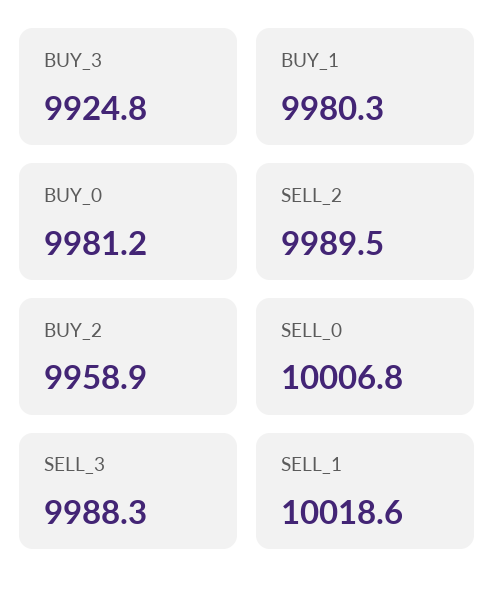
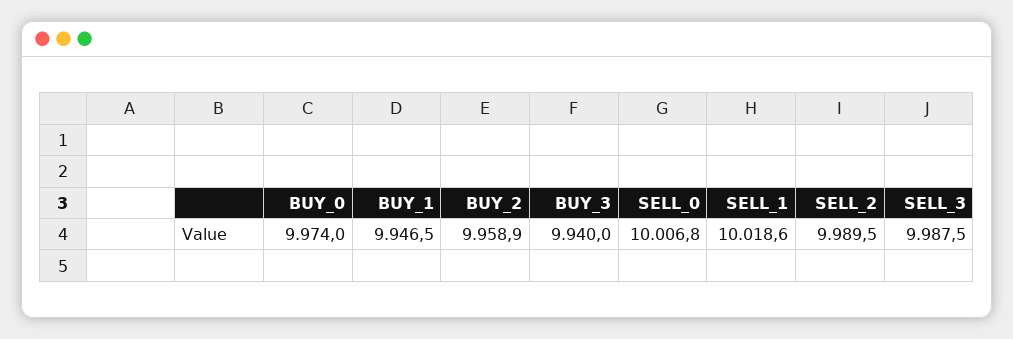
  {
-   "BUY_3": 9924.8,
+   "BUY_3": 9940,
-   "BUY_1": 9980.3,
+   "BUY_1": 9946.5,
-   "BUY_0": 9981.2,
+   "BUY_0": 9974,
    "SELL_2": 9989.5,
    "BUY_2": 9958.9,
    "SELL_0": 10006.8,
-   "SELL_3": 9988.3,
+   "SELL_3": 9987.5,
    "SELL_1": 10018.6
  }

